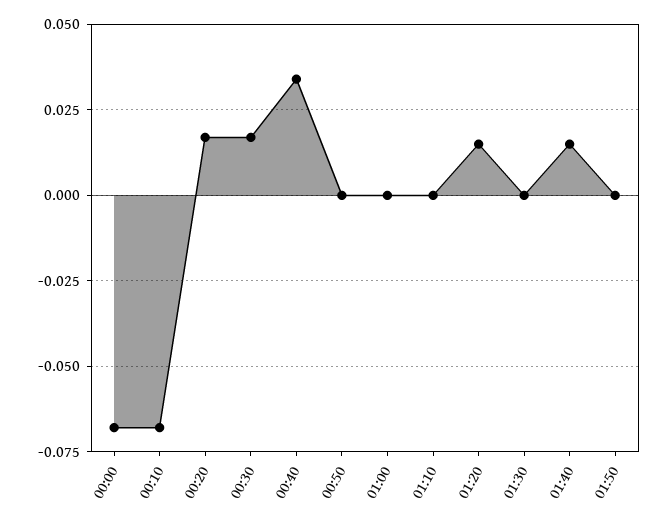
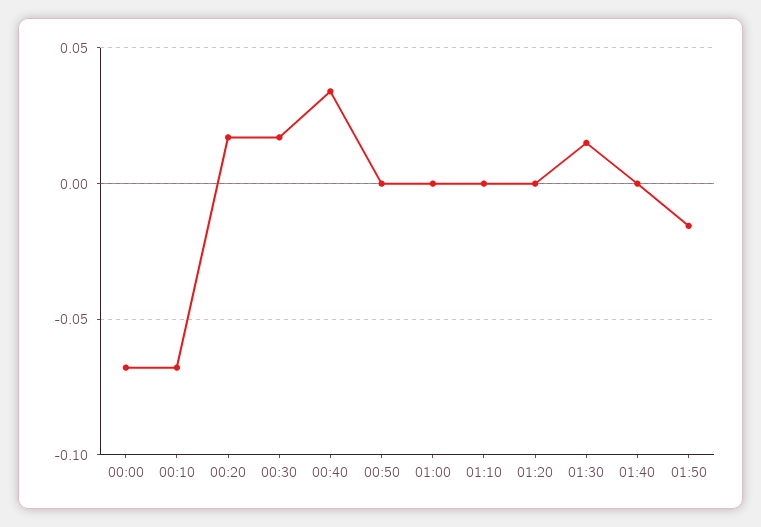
  {
    "00:00": -0.0675,
    "00:10": -0.0675,
    "00:20": 0.0175,
    "00:30": 0.0175,
    "00:40": 0.035,
    "00:50": 0,
    "01:00": 0,
    "01:10": 0,
-   "01:20": 0.015,
+   "01:20": 0,
-   "01:30": 0,
+   "01:30": 0.015,
-   "01:40": 0.015,
+   "01:40": 0,
-   "01:50": 0
+   "01:50": -0.015
  }

